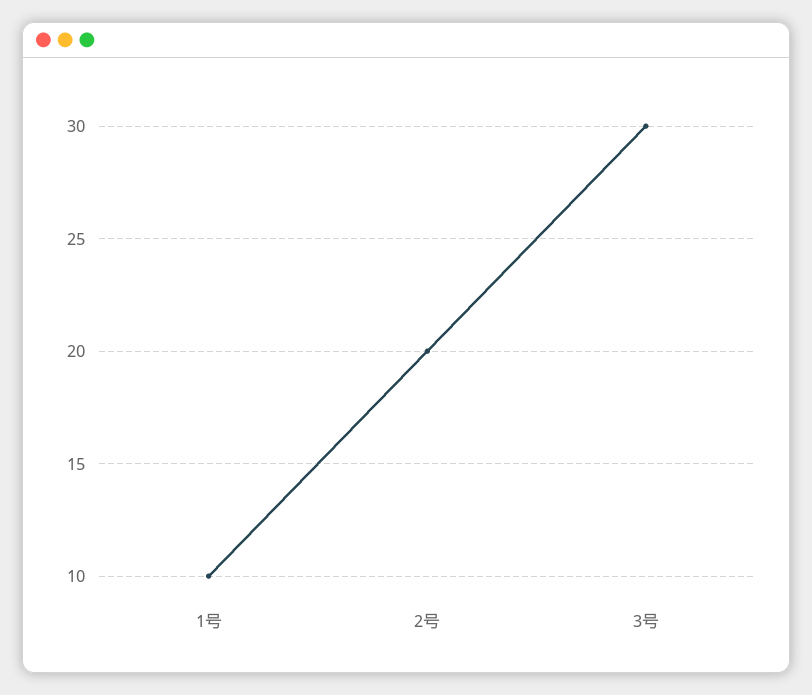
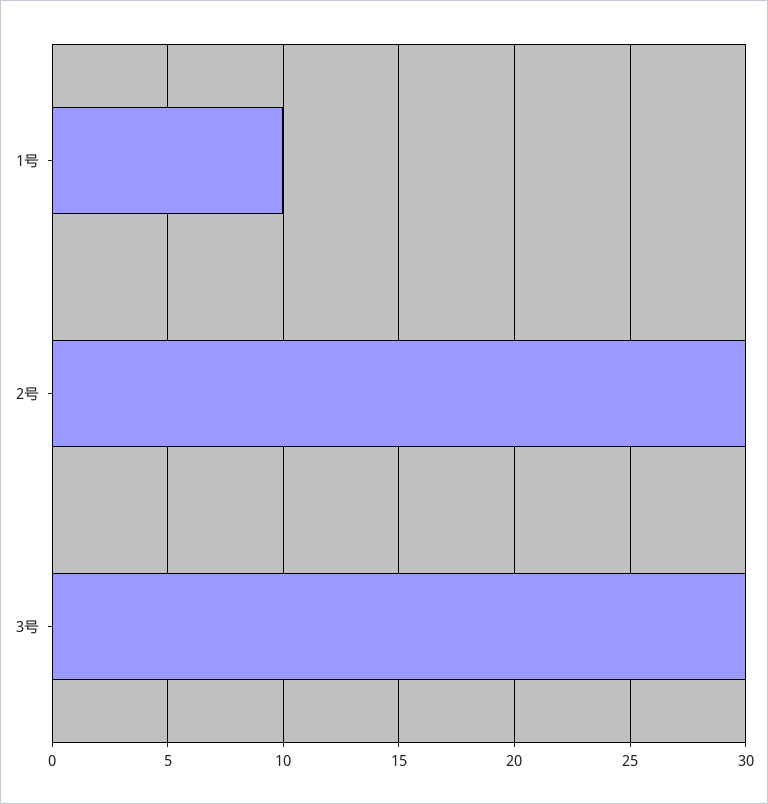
  {
    "1号": 10,
-   "2号": 20,
+   "2号": 30,
    "3号": 30
  }

